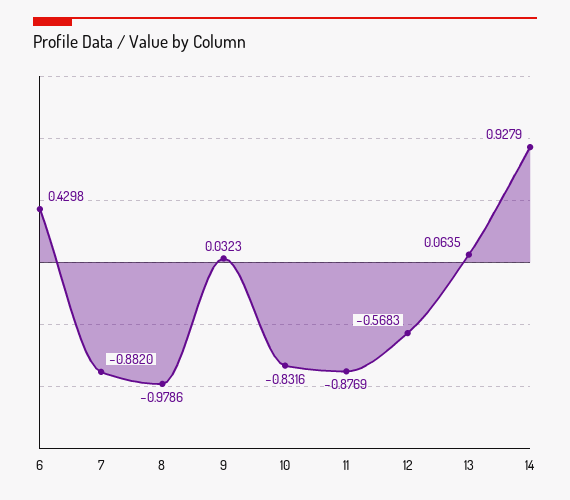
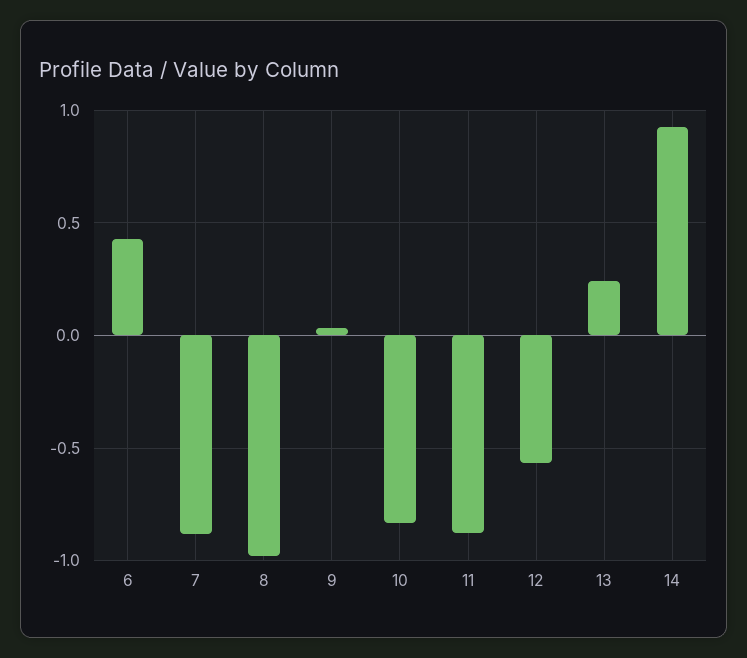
  {
    "6": 0.4298,
    "7": -0.882,
    "8": -0.9786,
    "9": 0.0323,
    "10": -0.8316,
    "11": -0.8769,
    "12": -0.5683,
-   "13": 0.0635,
+   "13": 0.25,
    "14": 0.9279
  }

